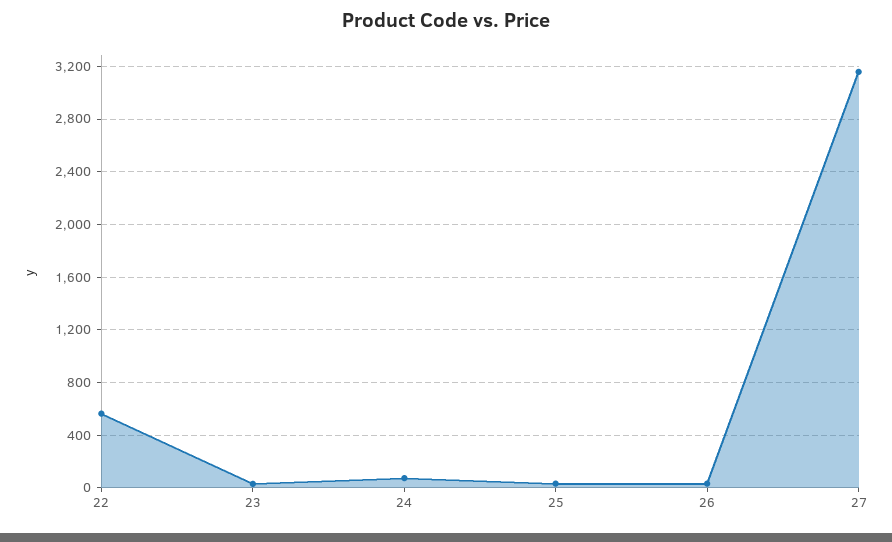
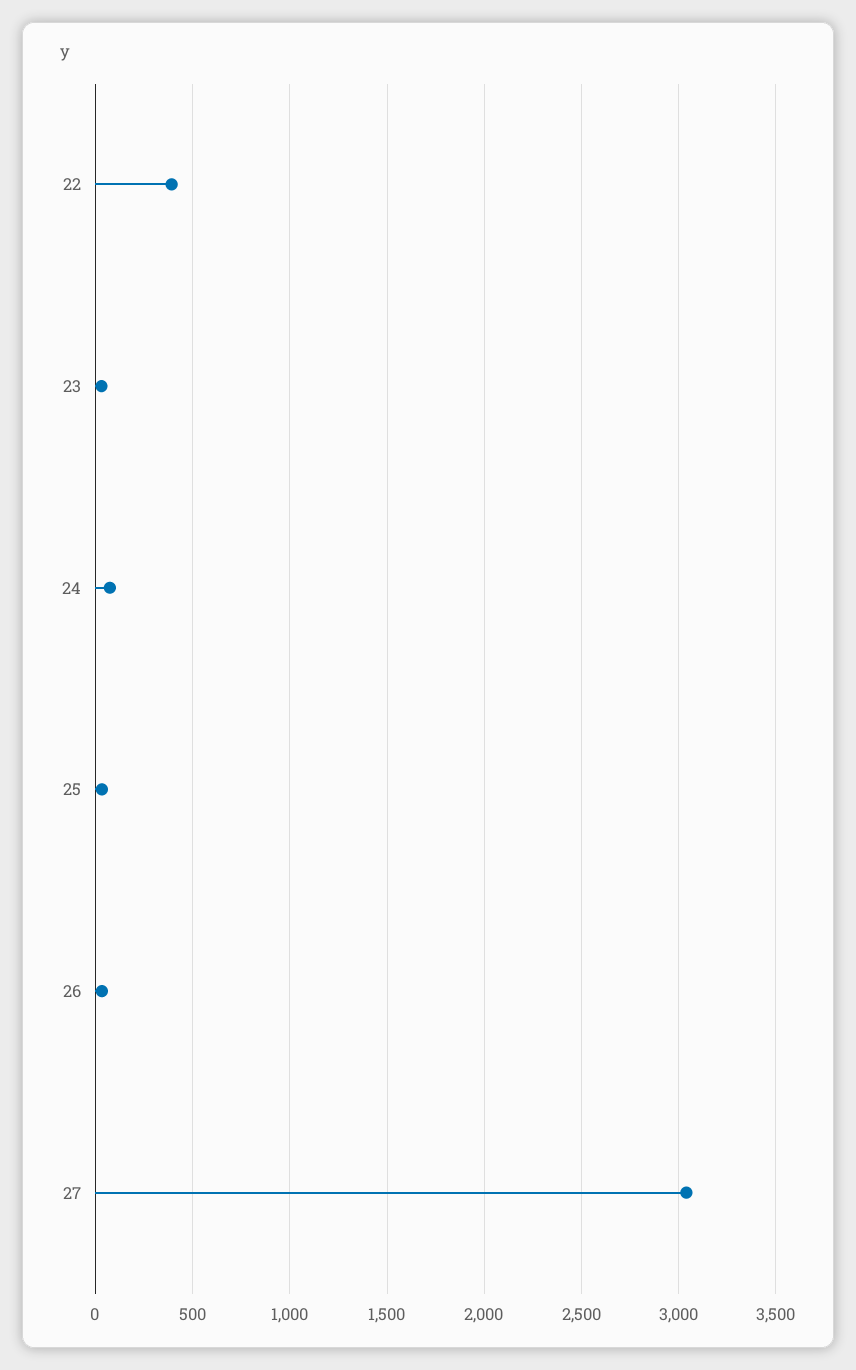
  {
-   "22": 550,
+   "22": 400,
    "23": 50,
    "24": 50,
    "25": 50,
    "26": 50,
-   "27": 3150
+   "27": 3050
  }

